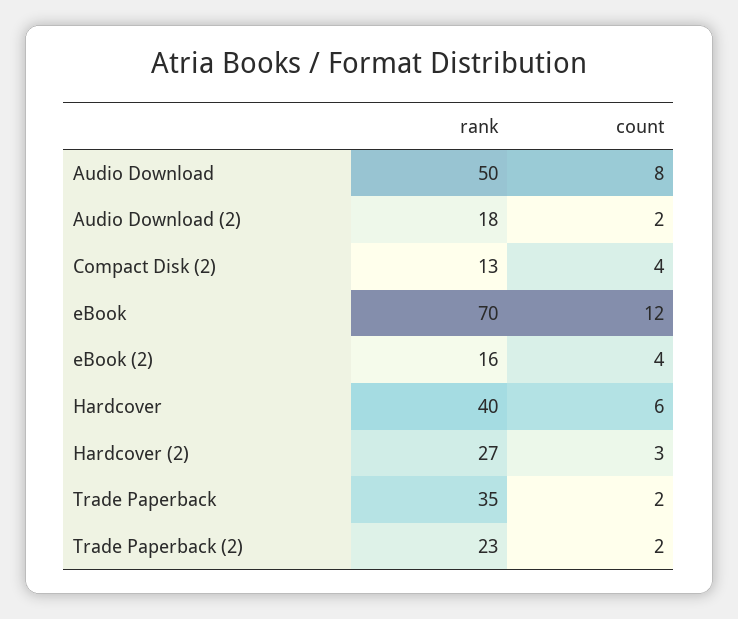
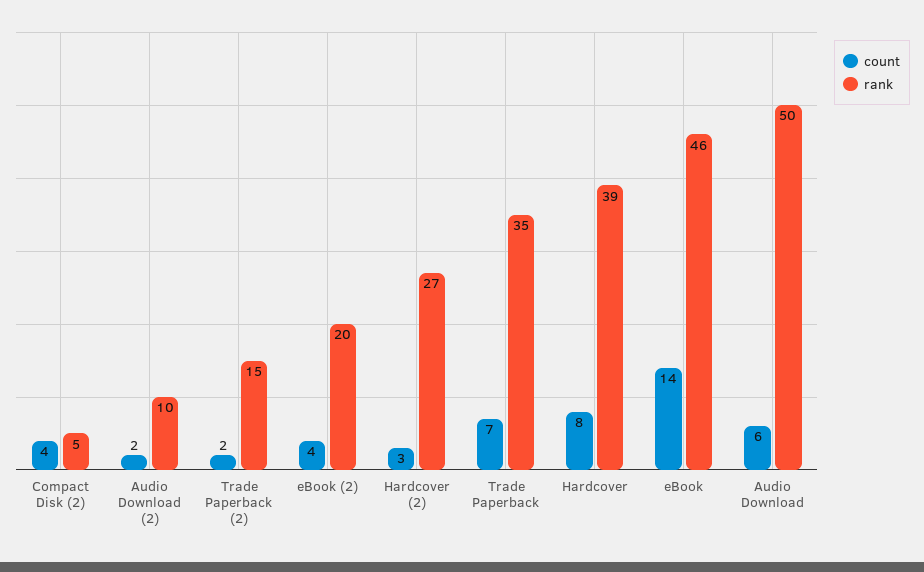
  {
    "rank": {
      "Audio Download": 50,
-     "Audio Download (2)": 18,
+     "Audio Download (2)": 10,
-     "Compact Disk (2)": 13,
+     "Compact Disk (2)": 5,
-     "eBook": 70,
+     "eBook": 46,
-     "eBook (2)": 16,
+     "eBook (2)": 20,
-     "Hardcover": 40,
+     "Hardcover": 39,
      "Hardcover (2)": 27,
      "Trade Paperback": 35,
-     "Trade Paperback (2)": 23
+     "Trade Paperback (2)": 15
    },
    "count": {
-     "Audio Download": 8,
+     "Audio Download": 6,
      "Audio Download (2)": 2,
      "Compact Disk (2)": 4,
-     "eBook": 12,
+     "eBook": 14,
      "eBook (2)": 4,
-     "Hardcover": 6,
+     "Hardcover": 8,
      "Hardcover (2)": 3,
-     "Trade Paperback": 2,
+     "Trade Paperback": 7,
      "Trade Paperback (2)": 2
    }
  }

